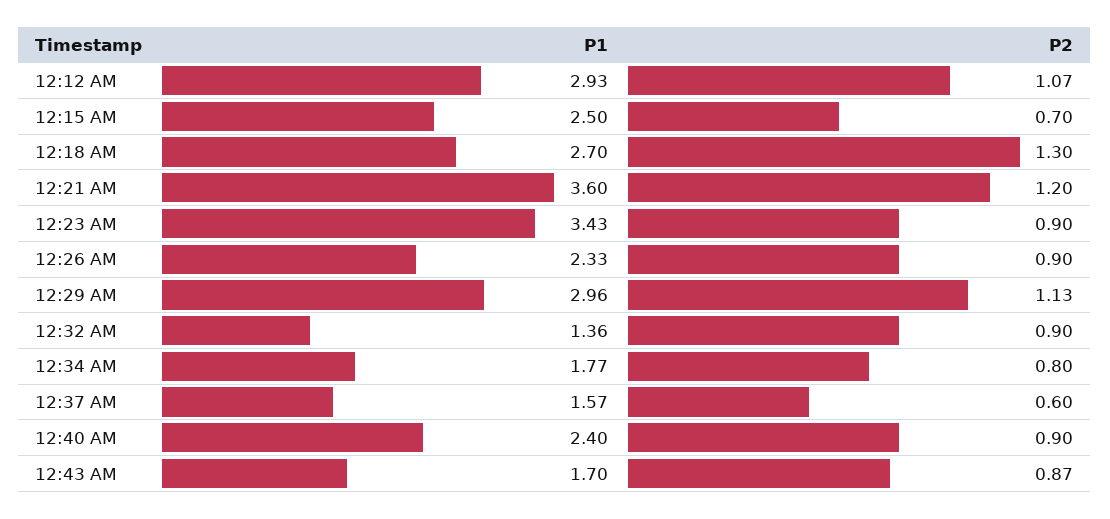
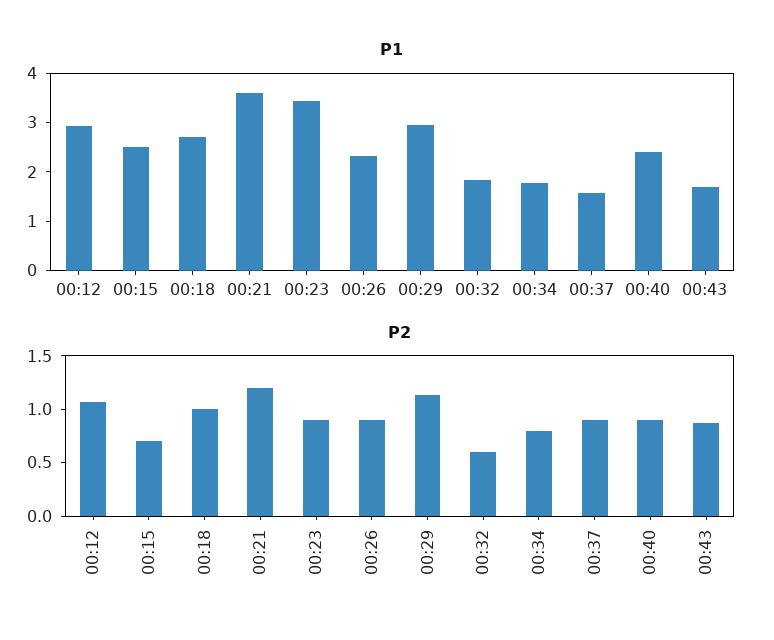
  {
    "P1": {
      "12:12 AM": 2.93,
      "12:15 AM": 2.5,
      "12:18 AM": 2.7,
      "12:21 AM": 3.6,
      "12:23 AM": 3.43,
      "12:26 AM": 2.33,
      "12:29 AM": 2.96,
-     "12:32 AM": 1.36,
+     "12:32 AM": 1.8,
      "12:34 AM": 1.77,
      "12:37 AM": 1.57,
      "12:40 AM": 2.4,
      "12:43 AM": 1.7
    },
    "P2": {
      "12:12 AM": 1.07,
      "12:15 AM": 0.7,
-     "12:18 AM": 1.3,
+     "12:18 AM": 1,
      "12:21 AM": 1.2,
      "12:23 AM": 0.9,
      "12:26 AM": 0.9,
      "12:29 AM": 1.13,
-     "12:32 AM": 0.9,
+     "12:32 AM": 0.6,
      "12:34 AM": 0.8,
-     "12:37 AM": 0.6,
+     "12:37 AM": 0.9,
      "12:40 AM": 0.9,
      "12:43 AM": 0.87
    }
  }

